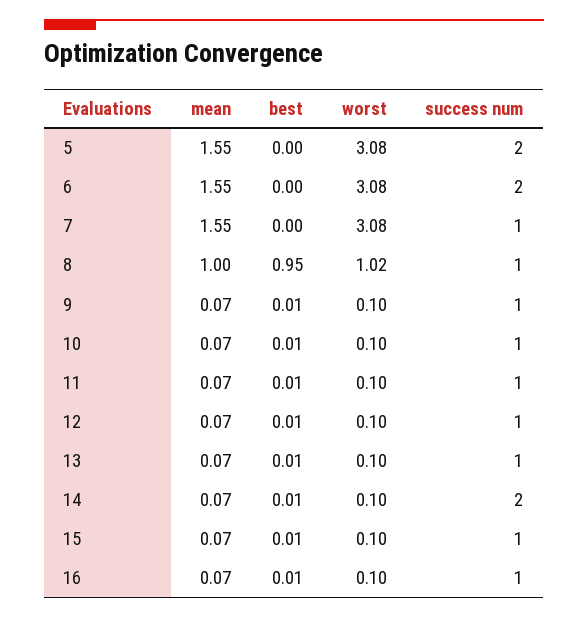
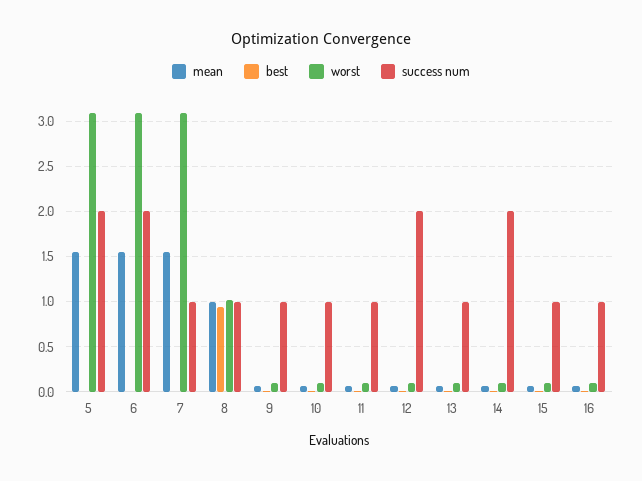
  {
    "mean": {
      "5": 1.55,
      "6": 1.55,
      "7": 1.55,
      "8": 1,
      "9": 0.07,
      "10": 0.07,
      "11": 0.07,
      "12": 0.07,
      "13": 0.07,
      "14": 0.07,
      "15": 0.07,
      "16": 0.07
    },
    "best": {
      "5": 0,
      "6": 0,
      "7": 0,
      "8": 0.95,
      "9": 0.01,
      "10": 0.01,
      "11": 0.01,
      "12": 0.01,
      "13": 0.01,
      "14": 0.01,
      "15": 0.01,
      "16": 0.01
    },
    "worst": {
      "5": 3.08,
      "6": 3.08,
      "7": 3.08,
      "8": 1.02,
      "9": 0.1,
      "10": 0.1,
      "11": 0.1,
      "12": 0.1,
      "13": 0.1,
      "14": 0.1,
      "15": 0.1,
      "16": 0.1
    },
    "success num": {
      "5": 2,
      "6": 2,
      "7": 1,
      "8": 1,
      "9": 1,
      "10": 1,
      "11": 1,
-     "12": 1,
+     "12": 2,
      "13": 1,
      "14": 2,
      "15": 1,
      "16": 1
    }
  }

